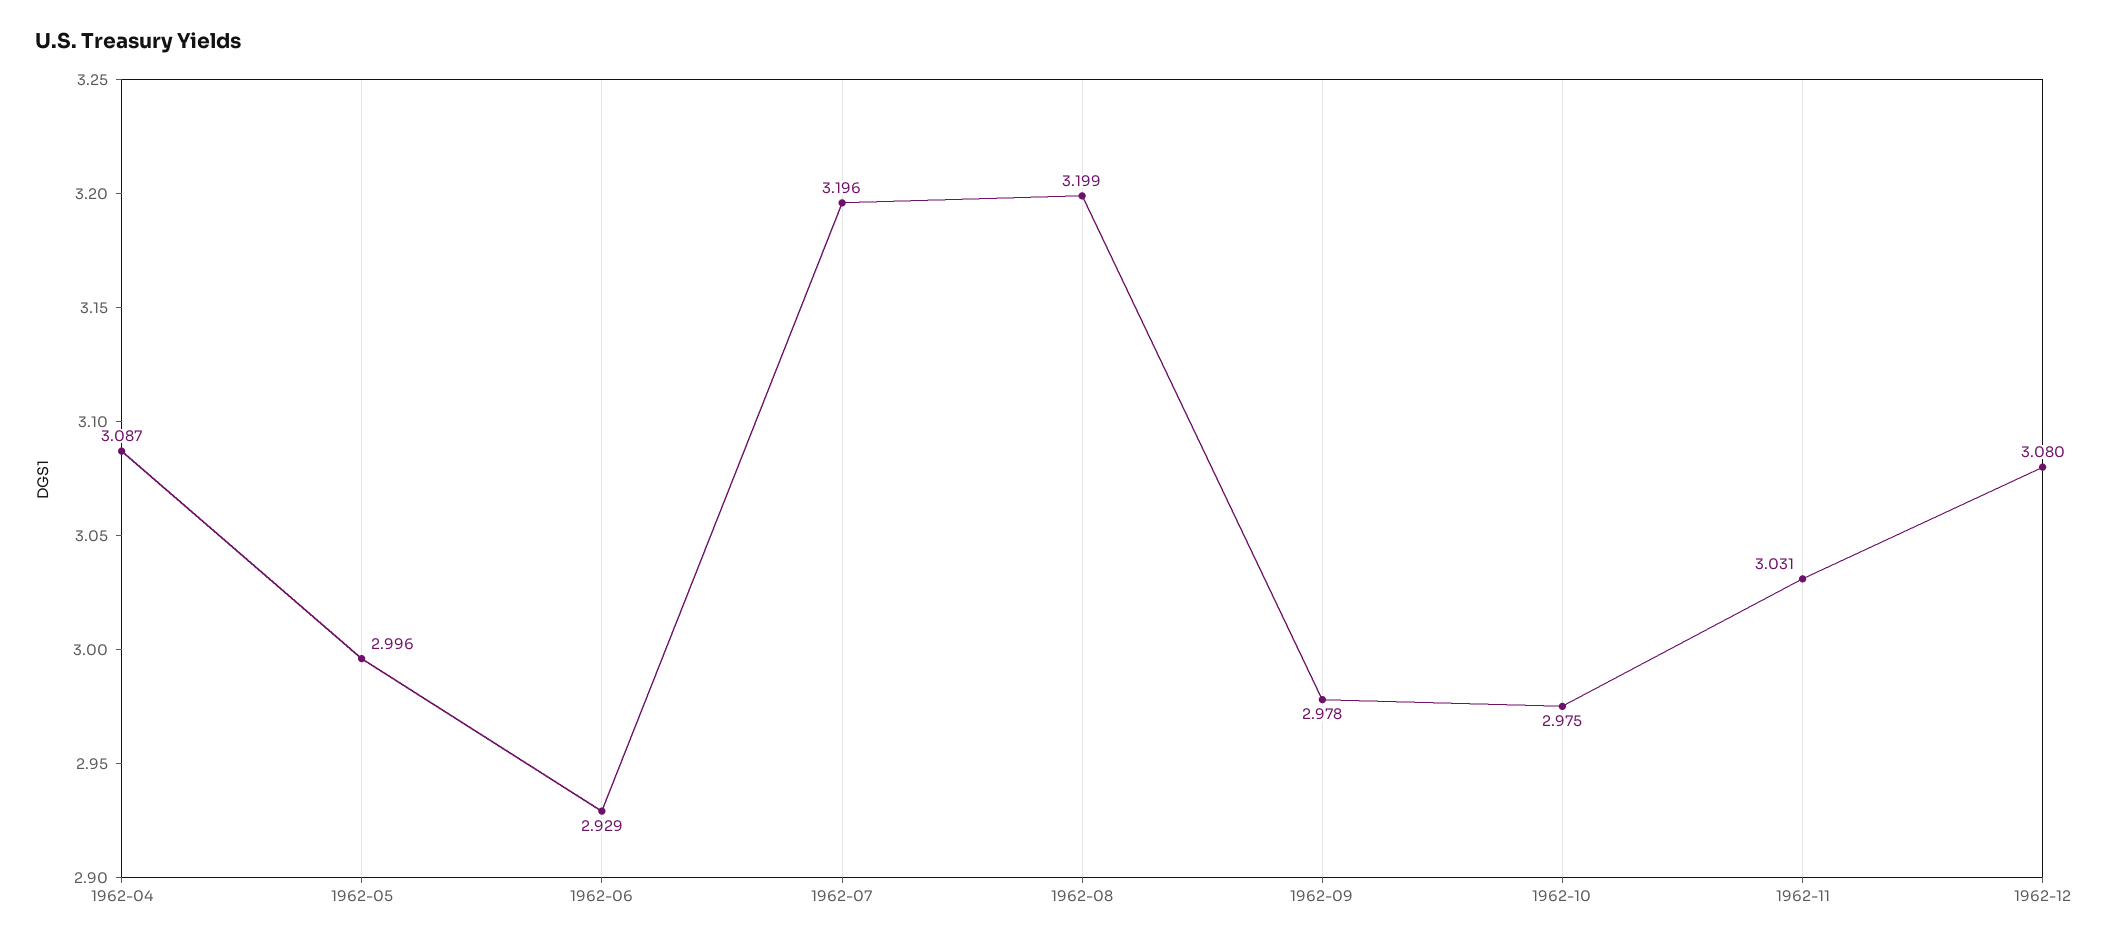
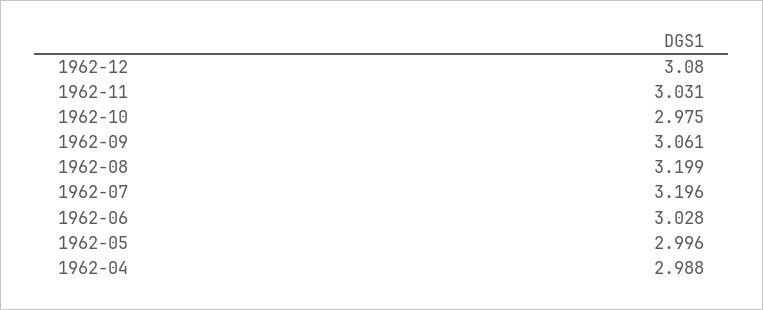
  {
-   "1962-04": 3.087,
+   "1962-04": 2.988,
    "1962-05": 2.996,
-   "1962-06": 2.929,
+   "1962-06": 3.028,
    "1962-07": 3.196,
    "1962-08": 3.199,
-   "1962-09": 2.978,
+   "1962-09": 3.061,
    "1962-10": 2.975,
    "1962-11": 3.031,
    "1962-12": 3.08
  }

